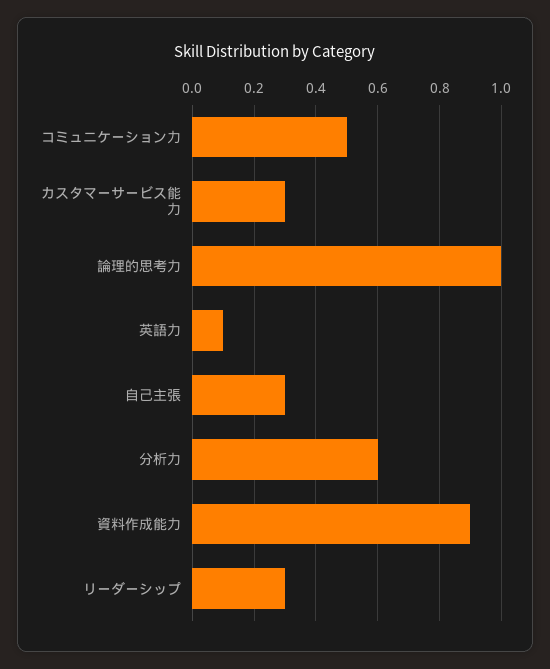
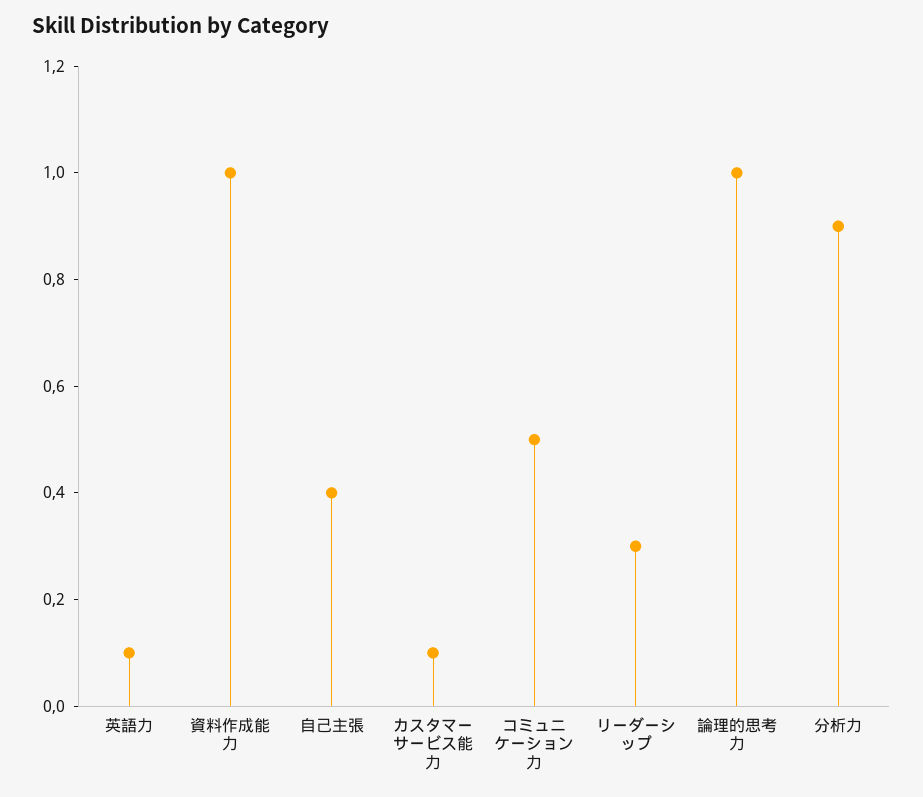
  {
    "コミュニケーション力": 0.5,
-   "カスタマーサービス能力": 0.3,
+   "カスタマーサービス能力": 0.1,
    "論理的思考力": 1,
    "英語力": 0.1,
-   "自己主張": 0.3,
+   "自己主張": 0.4,
-   "分析力": 0.6,
+   "分析力": 0.9,
-   "資料作成能力": 0.9,
+   "資料作成能力": 1,
    "リーダーシップ": 0.3
  }

